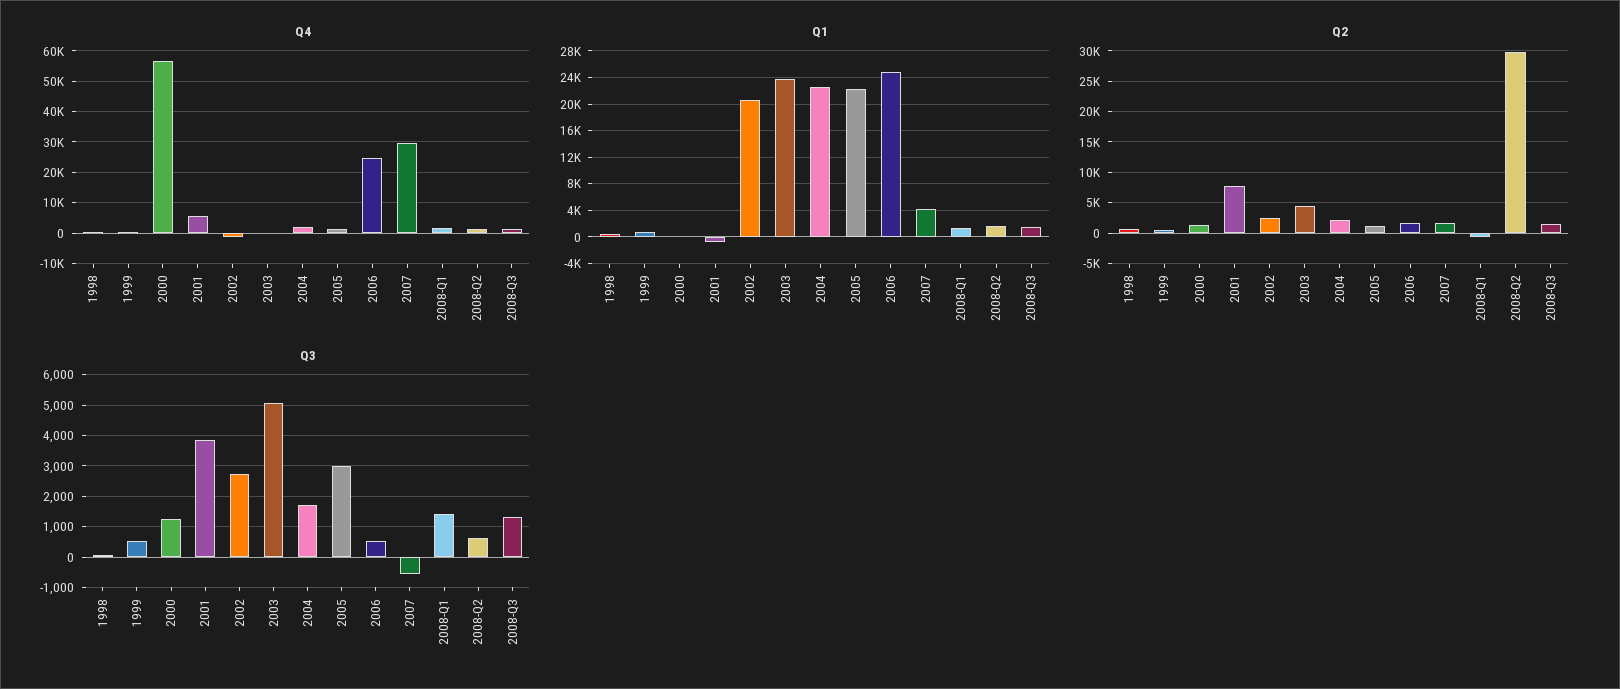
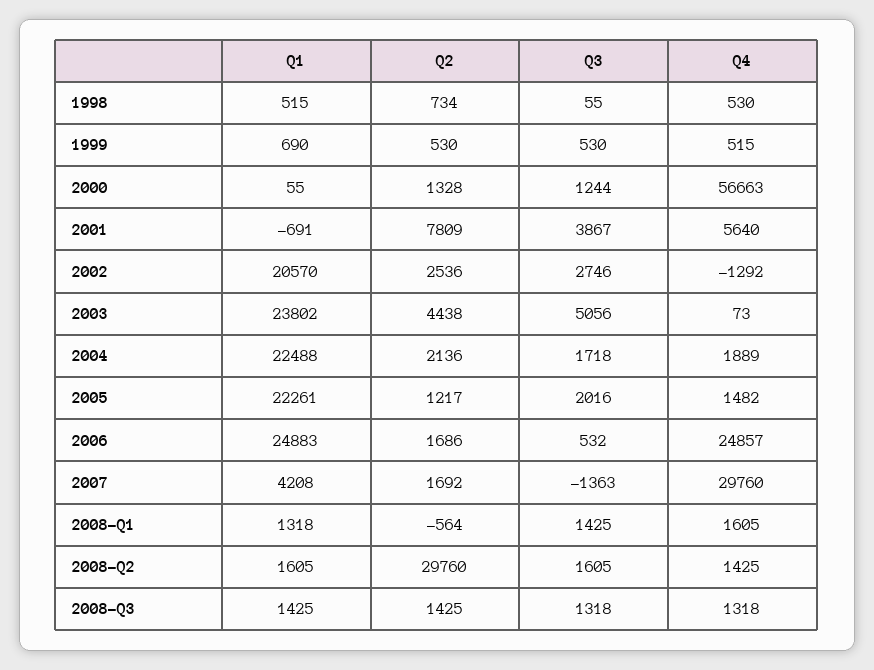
  {
    "Q4": {
      "1998": 530,
      "1999": 515,
      "2000": 56663,
      "2001": 5640,
      "2002": -1292,
      "2003": 73,
      "2004": 1889,
      "2005": 1482,
      "2006": 24857,
      "2007": 29760,
      "2008-Q1": 1605,
      "2008-Q2": 1425,
      "2008-Q3": 1318
    },
    "Q1": {
      "1998": 515,
      "1999": 690,
      "2000": 55,
      "2001": -691,
      "2002": 20570,
      "2003": 23802,
      "2004": 22488,
      "2005": 22261,
      "2006": 24883,
      "2007": 4208,
      "2008-Q1": 1318,
      "2008-Q2": 1605,
      "2008-Q3": 1425
    },
    "Q2": {
      "1998": 734,
      "1999": 530,
      "2000": 1328,
      "2001": 7809,
      "2002": 2536,
      "2003": 4438,
      "2004": 2136,
      "2005": 1217,
      "2006": 1686,
      "2007": 1692,
      "2008-Q1": -564,
      "2008-Q2": 29760,
      "2008-Q3": 1425
    },
    "Q3": {
      "1998": 55,
      "1999": 530,
      "2000": 1244,
      "2001": 3867,
      "2002": 2746,
      "2003": 5056,
      "2004": 1718,
-     "2005": 3000,
+     "2005": 2016,
      "2006": 532,
-     "2007": -600,
+     "2007": -1363,
      "2008-Q1": 1425,
-     "2008-Q2": 600,
+     "2008-Q2": 1605,
      "2008-Q3": 1318
    }
  }

